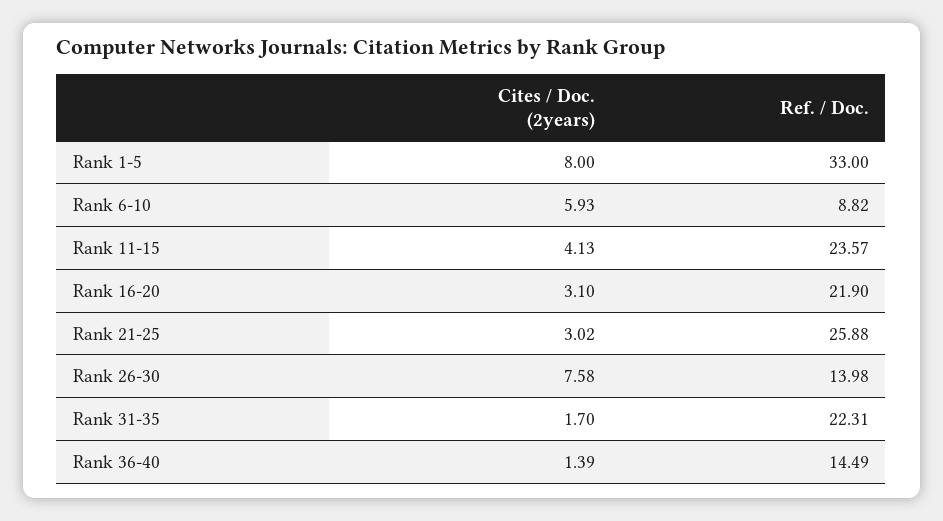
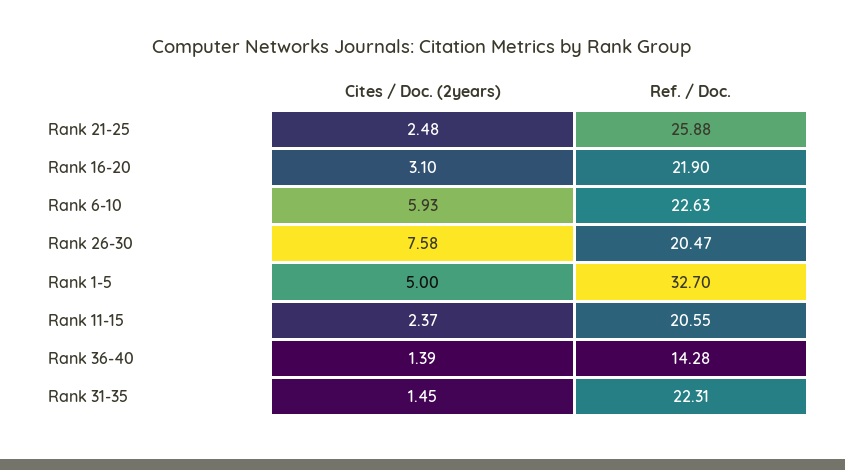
  {
    "Cites / Doc. (2years)": {
-     "Rank 1-5": 8,
+     "Rank 1-5": 5,
      "Rank 6-10": 5.93,
-     "Rank 11-15": 4.13,
+     "Rank 11-15": 2.37,
      "Rank 16-20": 3.1,
-     "Rank 21-25": 3.02,
+     "Rank 21-25": 2.48,
      "Rank 26-30": 7.58,
-     "Rank 31-35": 1.7,
+     "Rank 31-35": 1.45,
      "Rank 36-40": 1.39
    },
    "Ref. / Doc.": {
-     "Rank 1-5": 33,
+     "Rank 1-5": 32.7,
-     "Rank 6-10": 8.82,
+     "Rank 6-10": 22.63,
-     "Rank 11-15": 23.57,
+     "Rank 11-15": 20.55,
      "Rank 16-20": 21.9,
      "Rank 21-25": 25.88,
-     "Rank 26-30": 13.98,
+     "Rank 26-30": 20.47,
      "Rank 31-35": 22.31,
-     "Rank 36-40": 14.49
+     "Rank 36-40": 14.28
    }
  }

